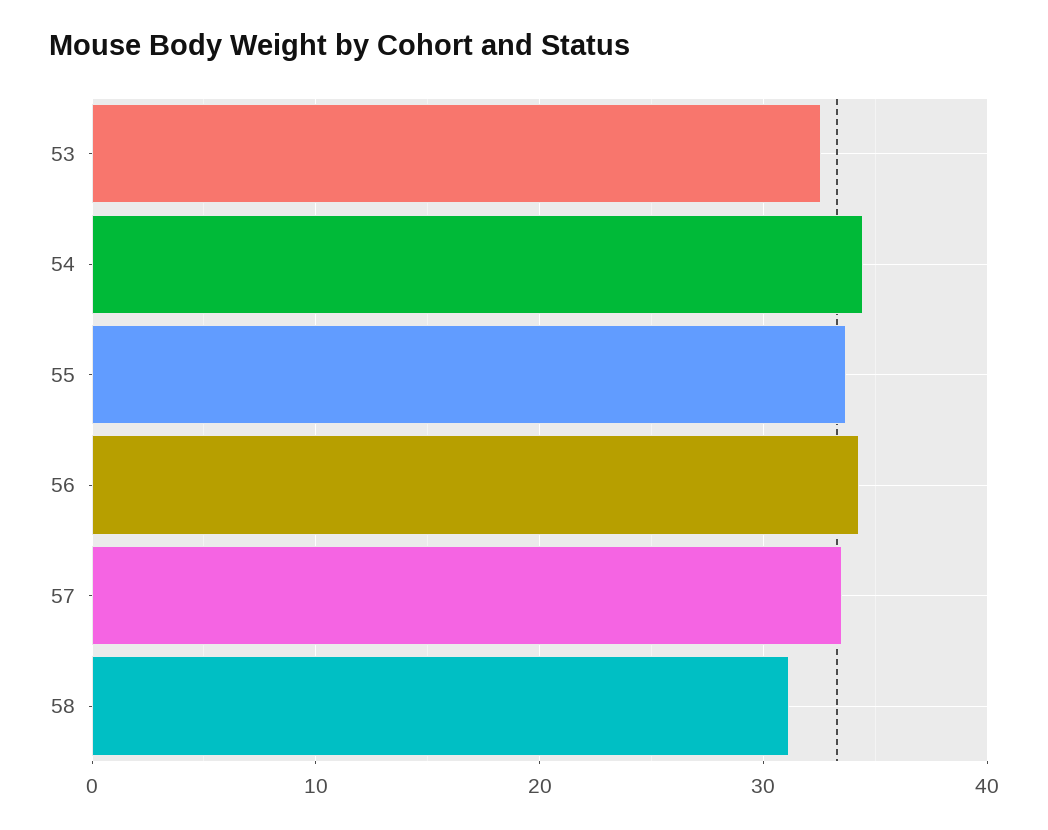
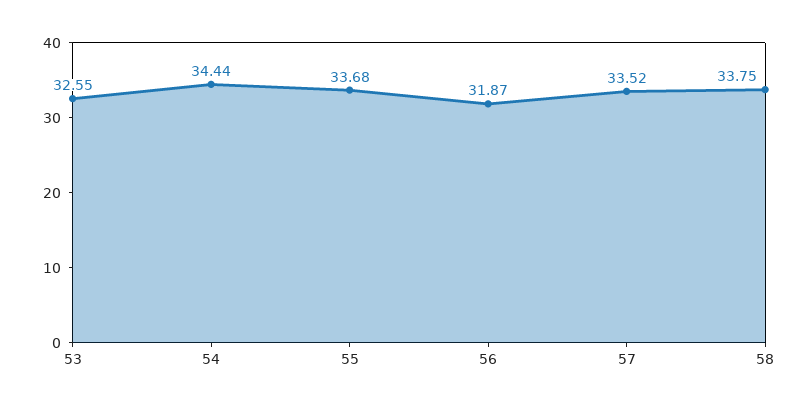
  {
    "53": 32.55,
    "54": 34.44,
    "55": 33.68,
-   "56": 34,
+   "56": 31.87,
    "57": 33.52,
-   "58": 31
+   "58": 33.75
  }

